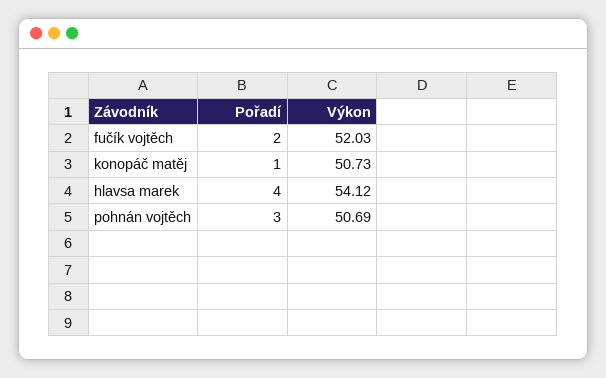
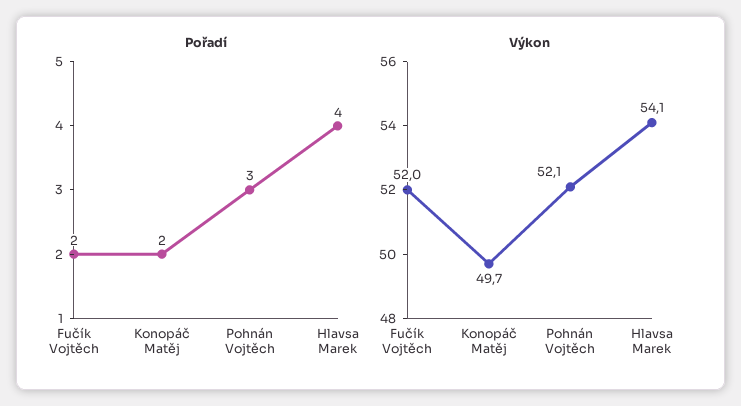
  {
    "Pořadí": {
      "fučík vojtěch": 2,
-     "konopáč matěj": 1,
+     "konopáč matěj": 2,
      "hlavsa marek": 4,
      "pohnán vojtěch": 3
    },
    "Výkon": {
      "fučík vojtěch": 52.03,
-     "konopáč matěj": 50.73,
+     "konopáč matěj": 49.7,
      "hlavsa marek": 54.12,
-     "pohnán vojtěch": 50.69
+     "pohnán vojtěch": 52.1
    }
  }

